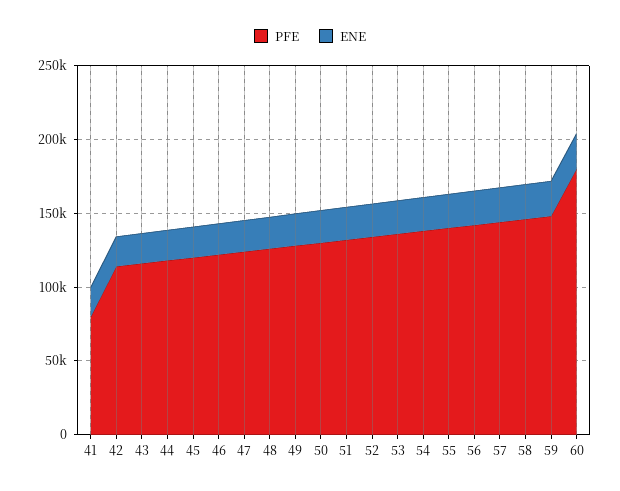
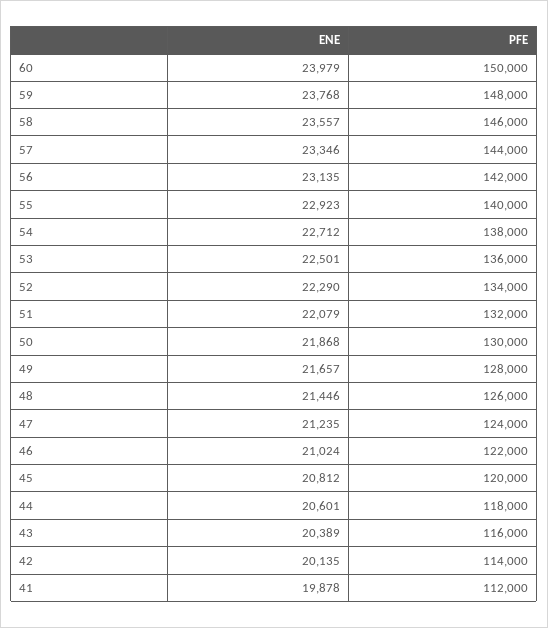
  {
    "PFE": {
-     "41": 80000,
+     "41": 112000,
      "42": 114000,
      "43": 116000,
      "44": 118000,
      "45": 120000,
      "46": 122000,
      "47": 124000,
      "48": 126000,
      "49": 128000,
      "50": 130000,
      "51": 132000,
      "52": 134000,
      "53": 136000,
      "54": 138000,
      "55": 140000,
      "56": 142000,
      "57": 144000,
      "58": 146000,
      "59": 148000,
-     "60": 180000
+     "60": 150000
    },
    "ENE": {
      "41": 19878,
      "42": 20135,
      "43": 20389,
      "44": 20601,
      "45": 20812,
      "46": 21024,
      "47": 21235,
      "48": 21446,
      "49": 21657,
      "50": 21868,
      "51": 22079,
      "52": 22290,
      "53": 22501,
      "54": 22712,
      "55": 22923,
      "56": 23135,
      "57": 23346,
      "58": 23557,
      "59": 23768,
      "60": 23979
    }
  }

